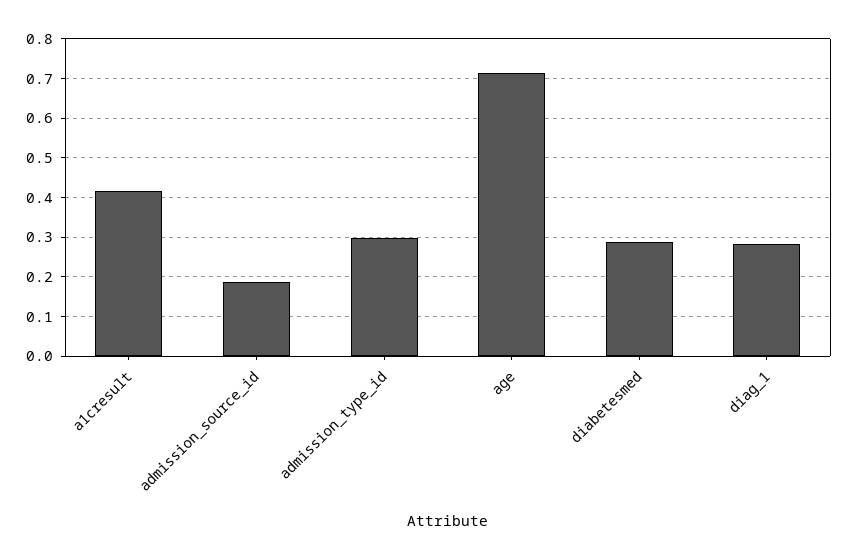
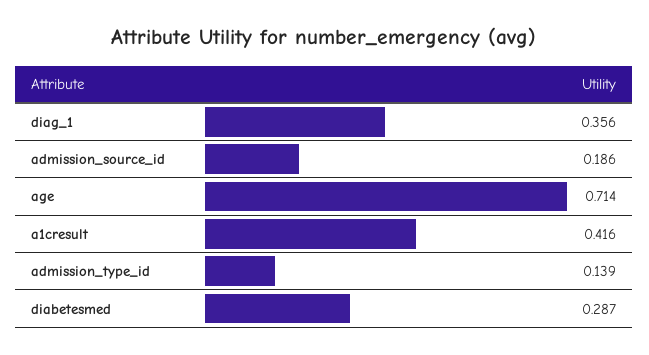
  {
    "a1cresult": 0.416,
    "admission_source_id": 0.186,
-   "admission_type_id": 0.3,
+   "admission_type_id": 0.139,
    "age": 0.714,
    "diabetesmed": 0.287,
-   "diag_1": 0.28
+   "diag_1": 0.356
  }

